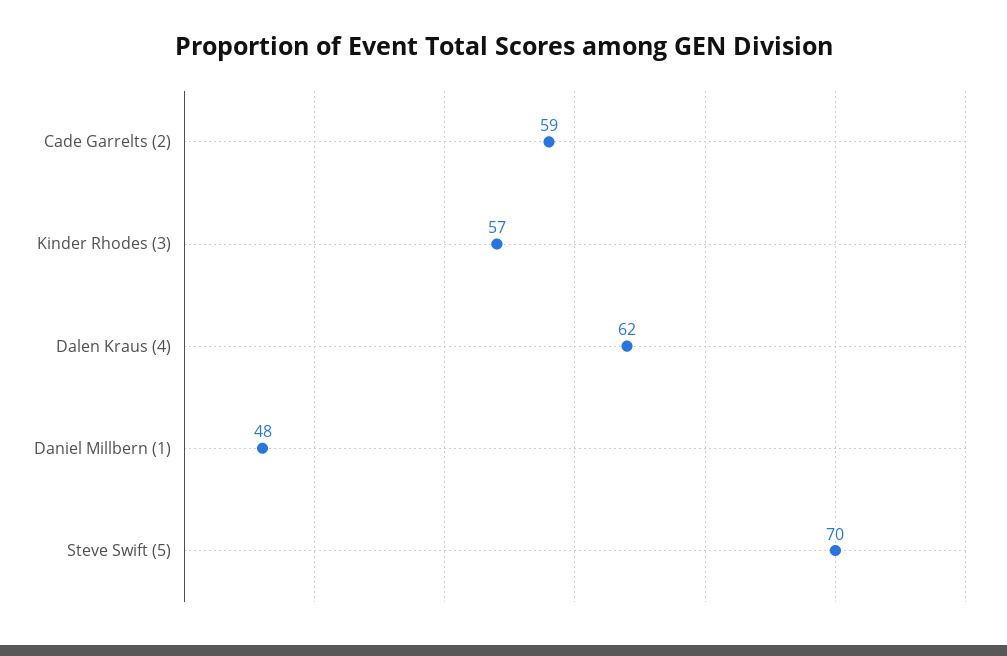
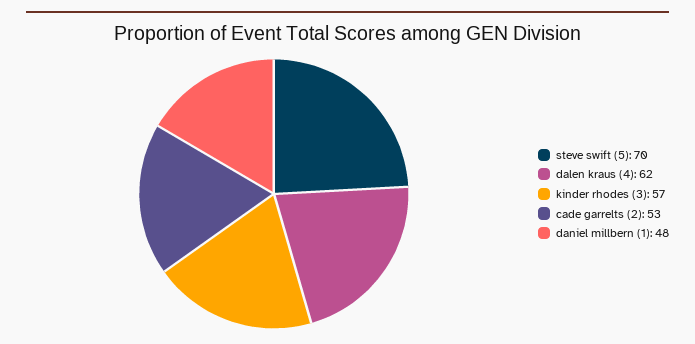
  {
-   "Cade Garrelts (2)": 59,
+   "Cade Garrelts (2)": 53,
    "Kinder Rhodes (3)": 57,
    "Dalen Kraus (4)": 62,
    "Daniel Millbern (1)": 48,
    "Steve Swift (5)": 70
  }

